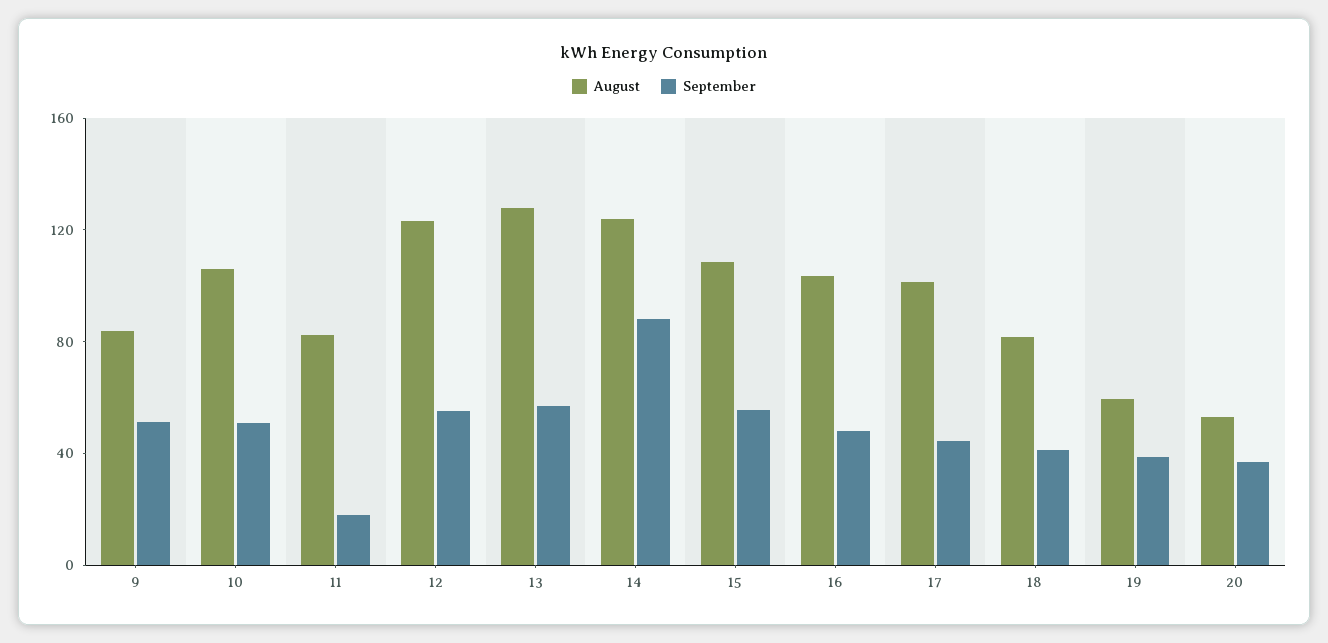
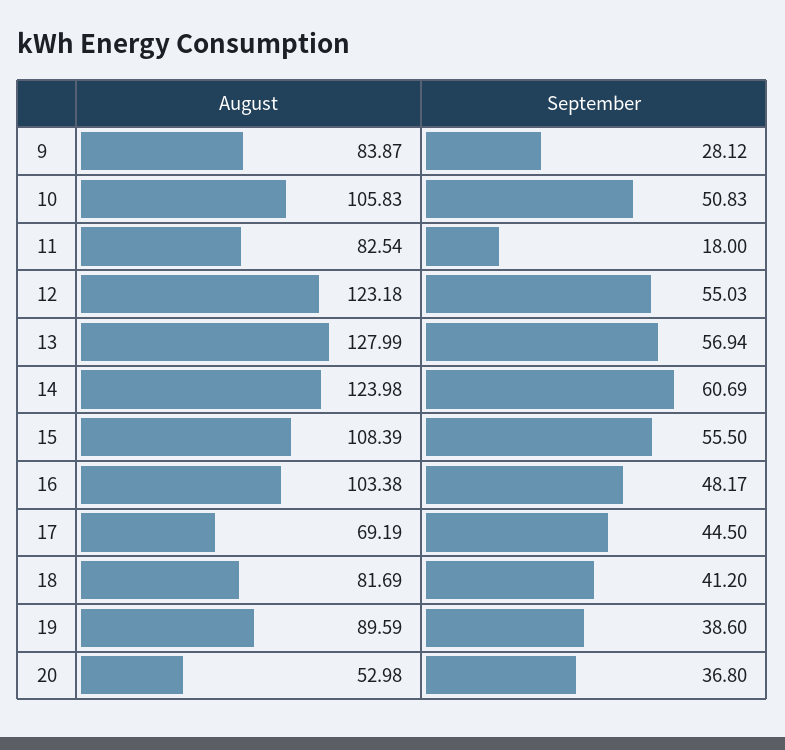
  {
    "August": {
      "9": 83.87,
      "10": 105.83,
      "11": 82.54,
      "12": 123.18,
      "13": 127.99,
      "14": 123.98,
      "15": 108.39,
      "16": 103.38,
-     "17": 100,
+     "17": 69.19,
      "18": 81.69,
-     "19": 60,
+     "19": 89.59,
      "20": 52.98
    },
    "September": {
-     "9": 50,
+     "9": 28.12,
      "10": 50.83,
      "11": 18,
      "12": 55.03,
      "13": 56.94,
-     "14": 90,
+     "14": 60.69,
      "15": 55.5,
      "16": 48.17,
      "17": 44.5,
      "18": 41.2,
      "19": 38.6,
      "20": 36.8
    }
  }

